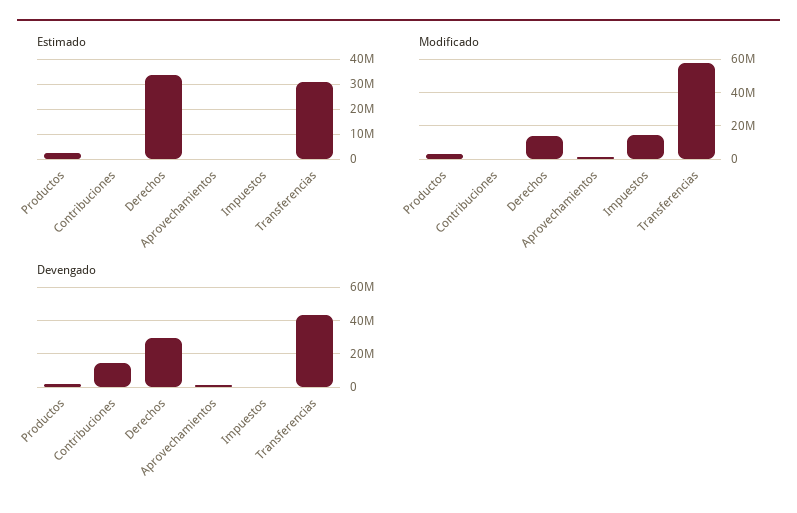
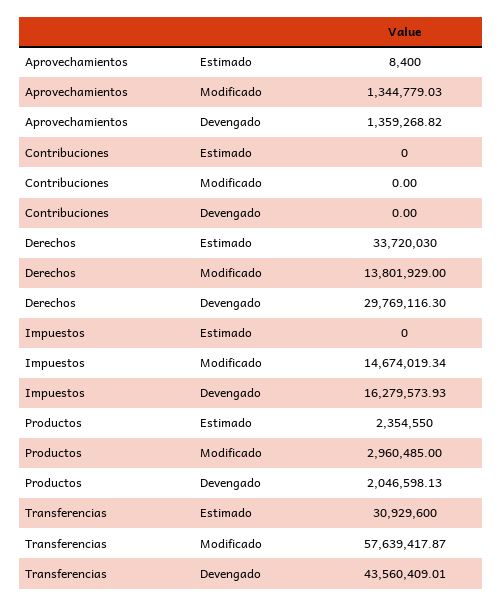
  {
    "Estimado": {
      "Productos": 2354550,
      "Contribuciones": 0,
      "Derechos": 33720030,
      "Aprovechamientos": 8400,
      "Impuestos": 0,
      "Transferencias": 30929600
    },
    "Modificado": {
      "Productos": 2960485,
      "Contribuciones": 0,
      "Derechos": 13801929,
      "Aprovechamientos": 1344779.03,
      "Impuestos": 14674019.34,
      "Transferencias": 57639417.87
    },
    "Devengado": {
      "Productos": 2046598.13,
-     "Contribuciones": 15000000,
+     "Contribuciones": 0,
      "Derechos": 29769116.3,
      "Aprovechamientos": 1359268.82,
-     "Impuestos": 0,
+     "Impuestos": 16279573.93,
      "Transferencias": 43560409.01
    }
  }

